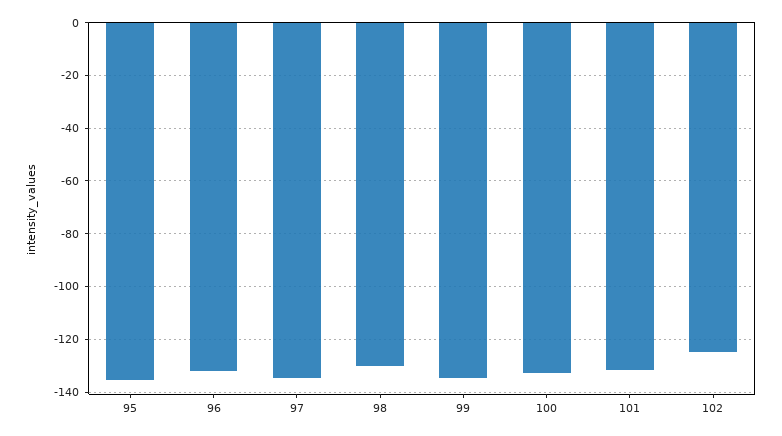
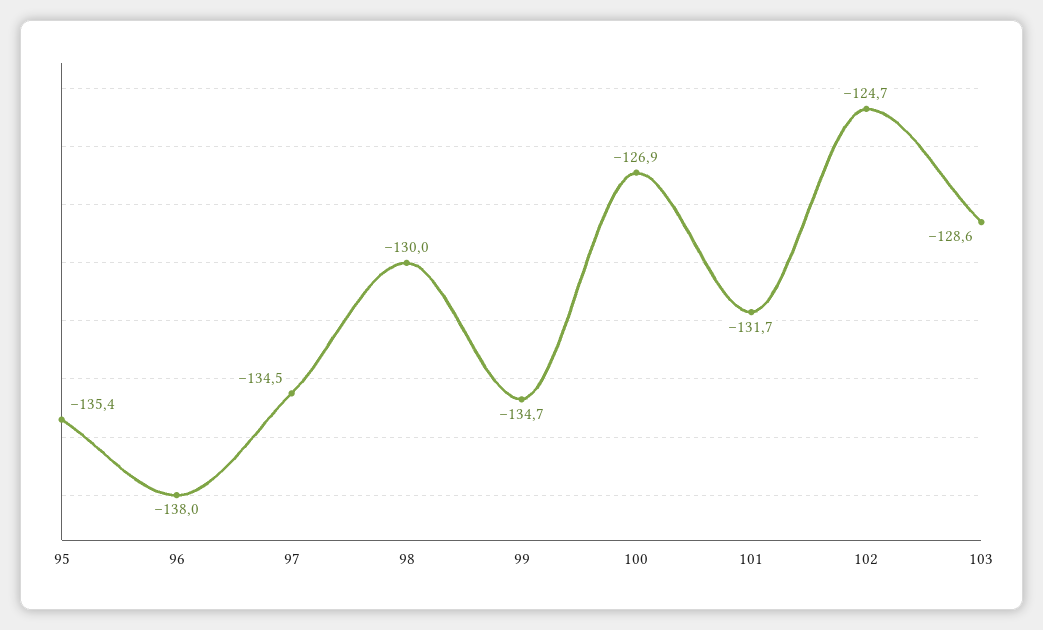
  {
    "95": -135.4,
-   "96": -132.5,
+   "96": -138,
    "97": -134.5,
    "98": -130,
    "99": -134.7,
-   "100": -132.5,
+   "100": -126.9,
    "101": -131.7,
-   "102": -124.7
+   "102": -124.7,
+   "103": -128.6
  }

